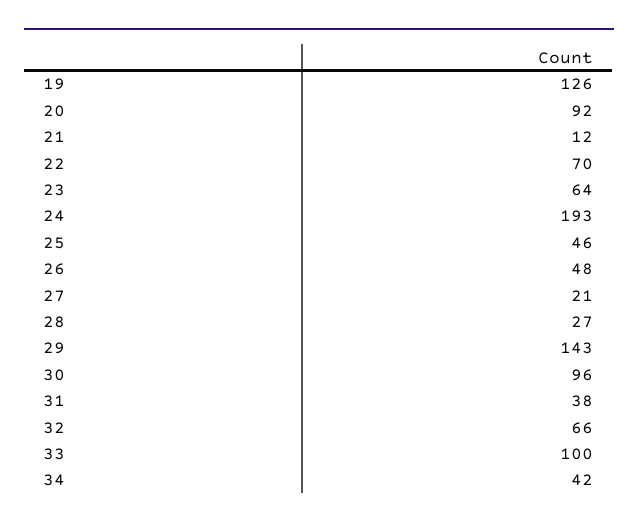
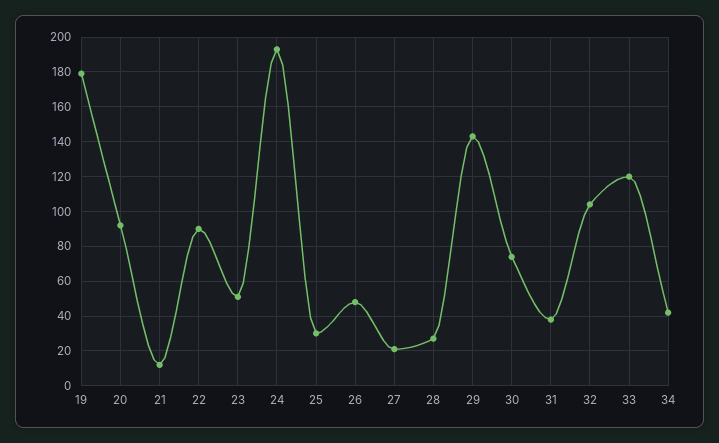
  {
-   "19": 126,
+   "19": 180,
    "20": 92,
    "21": 12,
-   "22": 70,
+   "22": 90,
-   "23": 64,
+   "23": 50,
    "24": 193,
-   "25": 46,
+   "25": 30,
    "26": 48,
    "27": 21,
    "28": 27,
    "29": 143,
-   "30": 96,
+   "30": 75,
    "31": 38,
-   "32": 66,
+   "32": 105,
-   "33": 100,
+   "33": 120,
    "34": 42
  }

